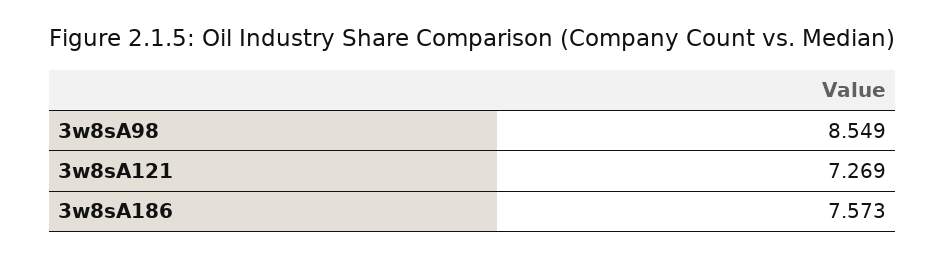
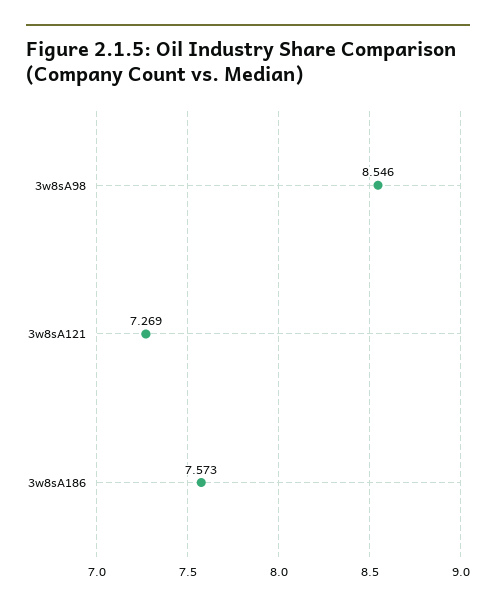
  {
-   "3w8sA98": 8.549,
+   "3w8sA98": 8.546,
    "3w8sA121": 7.269,
    "3w8sA186": 7.573
  }

